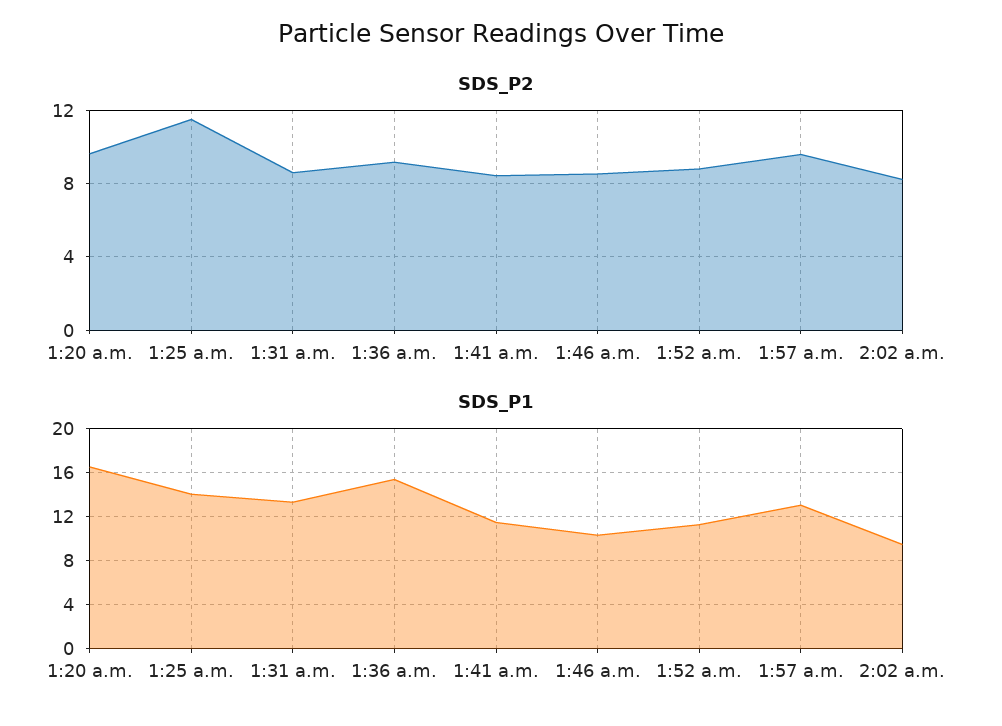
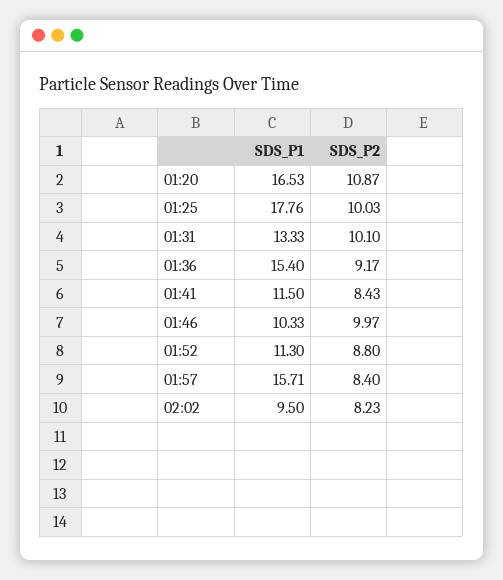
  {
    "SDS_P2": {
-     "1:20 a.m.": 9.5,
+     "1:20 a.m.": 10.87,
-     "1:25 a.m.": 11.5,
+     "1:25 a.m.": 10.03,
-     "1:31 a.m.": 8.5,
+     "1:31 a.m.": 10.1,
      "1:36 a.m.": 9.17,
      "1:41 a.m.": 8.43,
-     "1:46 a.m.": 8.5,
+     "1:46 a.m.": 9.97,
      "1:52 a.m.": 8.8,
-     "1:57 a.m.": 9.5,
+     "1:57 a.m.": 8.4,
      "2:02 a.m.": 8.23
    },
    "SDS_P1": {
      "1:20 a.m.": 16.53,
-     "1:25 a.m.": 14,
+     "1:25 a.m.": 17.76,
      "1:31 a.m.": 13.33,
      "1:36 a.m.": 15.4,
      "1:41 a.m.": 11.5,
      "1:46 a.m.": 10.33,
      "1:52 a.m.": 11.3,
-     "1:57 a.m.": 13,
+     "1:57 a.m.": 15.71,
      "2:02 a.m.": 9.5
    }
  }

